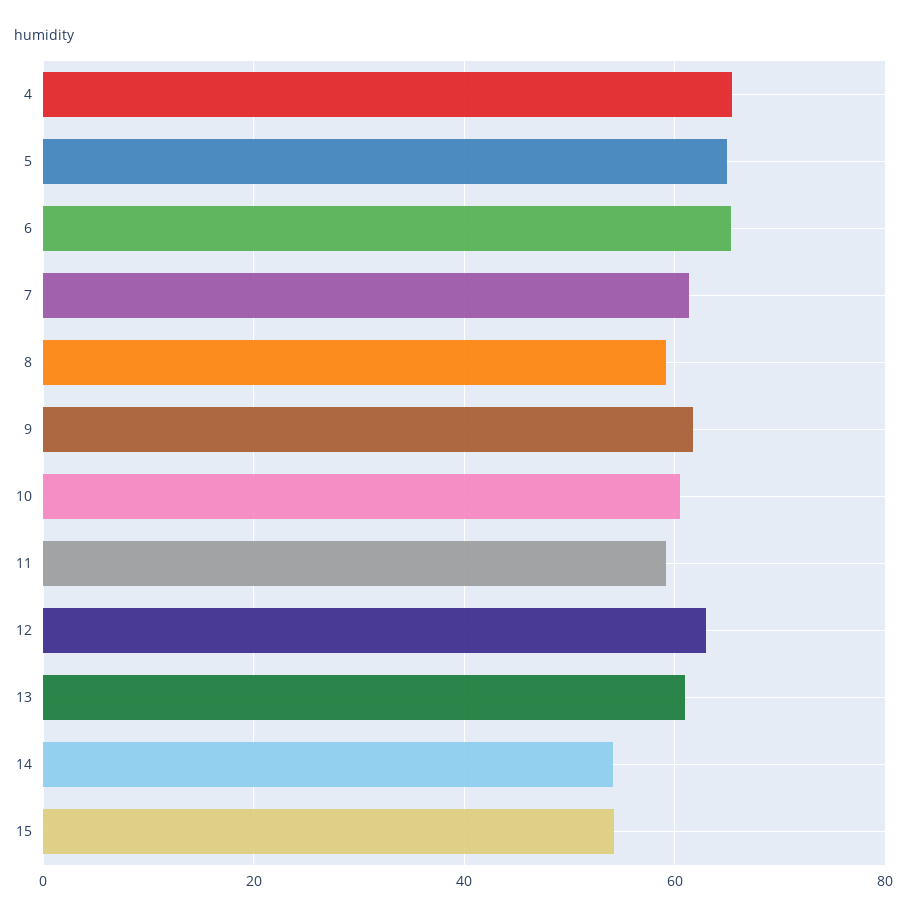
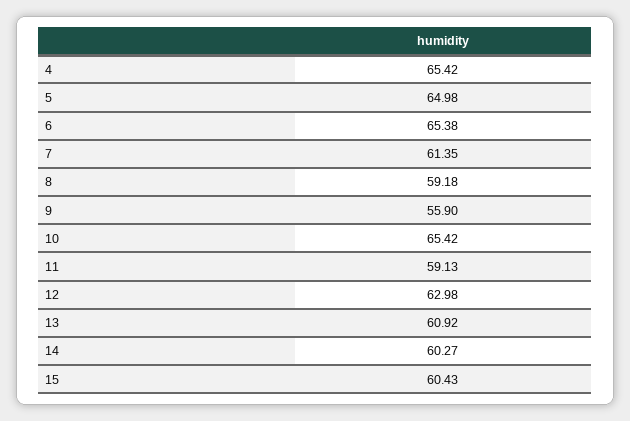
  {
    "4": 65.42,
    "5": 64.98,
    "6": 65.38,
    "7": 61.35,
    "8": 59.18,
-   "9": 62,
+   "9": 55.9,
-   "10": 60,
+   "10": 65.42,
    "11": 59.13,
    "12": 62.98,
    "13": 60.92,
-   "14": 54,
+   "14": 60.27,
-   "15": 54
+   "15": 60.43
  }

